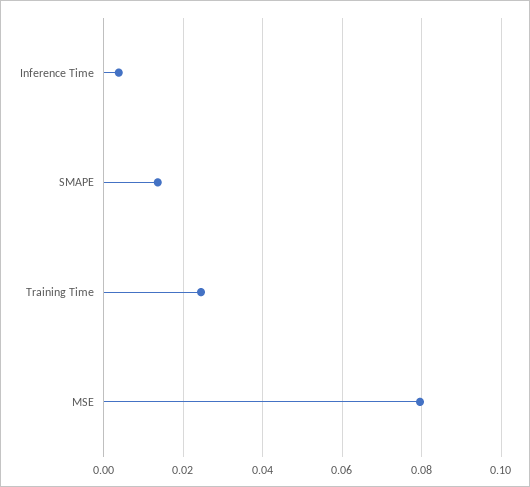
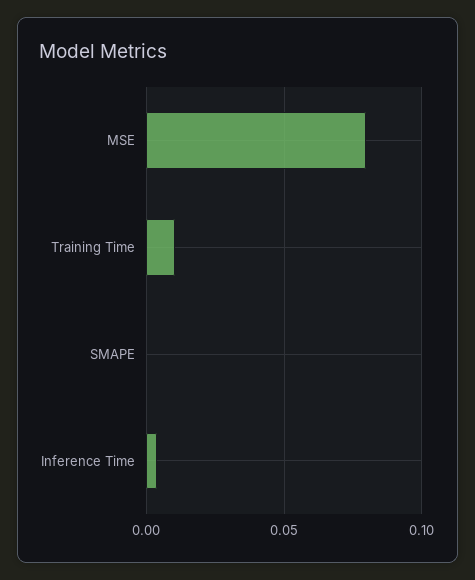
  {
    "Inference Time": 0.004,
-   "SMAPE": 0.014,
+   "SMAPE": 0,
-   "Training Time": 0.024,
+   "Training Time": 0.01,
    "MSE": 0.08
  }

